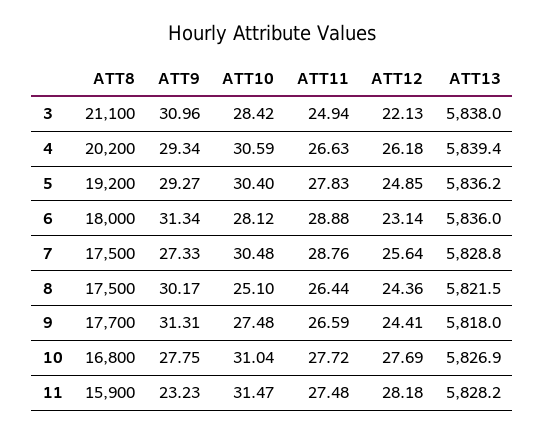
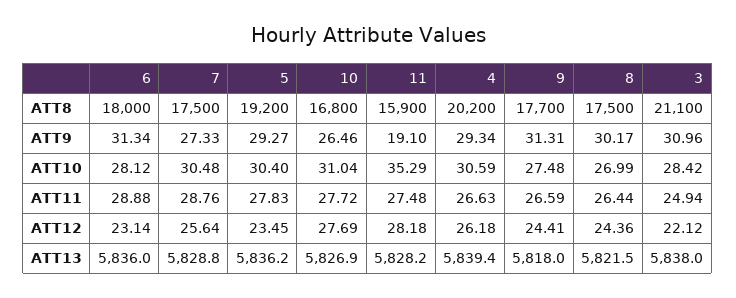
  {
    "ATT8": {
      "3": 21100,
      "4": 20200,
      "5": 19200,
      "6": 18000,
      "7": 17500,
      "8": 17500,
      "9": 17700,
      "10": 16800,
      "11": 15900
    },
    "ATT9": {
      "3": 30.96,
      "4": 29.34,
      "5": 29.27,
      "6": 31.34,
      "7": 27.33,
      "8": 30.17,
      "9": 31.31,
-     "10": 27.75,
+     "10": 26.46,
-     "11": 23.23
+     "11": 19.1
    },
    "ATT10": {
      "3": 28.42,
      "4": 30.59,
      "5": 30.4,
      "6": 28.12,
      "7": 30.48,
-     "8": 25.1,
+     "8": 26.99,
      "9": 27.48,
      "10": 31.04,
-     "11": 31.47
+     "11": 35.29
    },
    "ATT11": {
      "3": 24.94,
      "4": 26.63,
      "5": 27.83,
      "6": 28.88,
      "7": 28.76,
      "8": 26.44,
      "9": 26.59,
      "10": 27.72,
      "11": 27.48
    },
    "ATT12": {
-     "3": 22.13,
+     "3": 22.12,
      "4": 26.18,
-     "5": 24.85,
+     "5": 23.45,
      "6": 23.14,
      "7": 25.64,
      "8": 24.36,
      "9": 24.41,
      "10": 27.69,
      "11": 28.18
    },
    "ATT13": {
      "3": 5838,
      "4": 5839.4,
      "5": 5836.2,
      "6": 5836,
      "7": 5828.8,
      "8": 5821.5,
      "9": 5818,
      "10": 5826.9,
      "11": 5828.2
    }
  }

